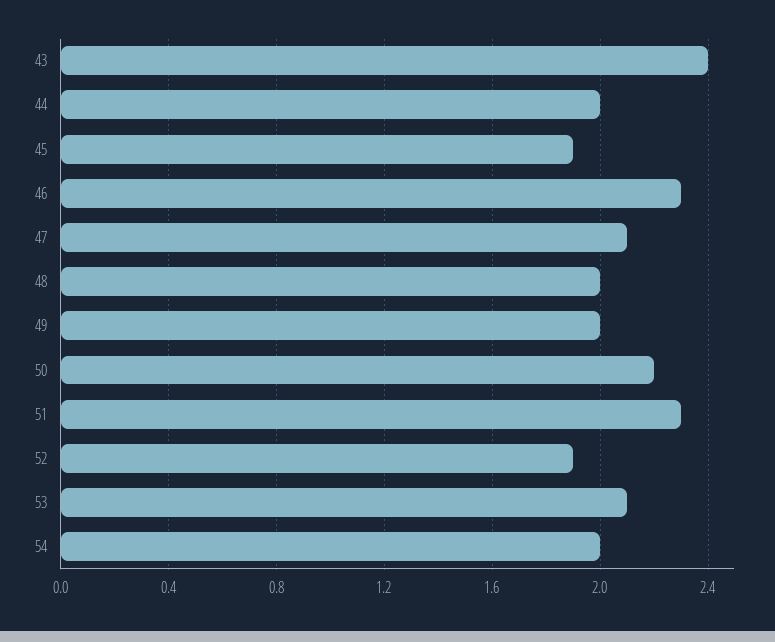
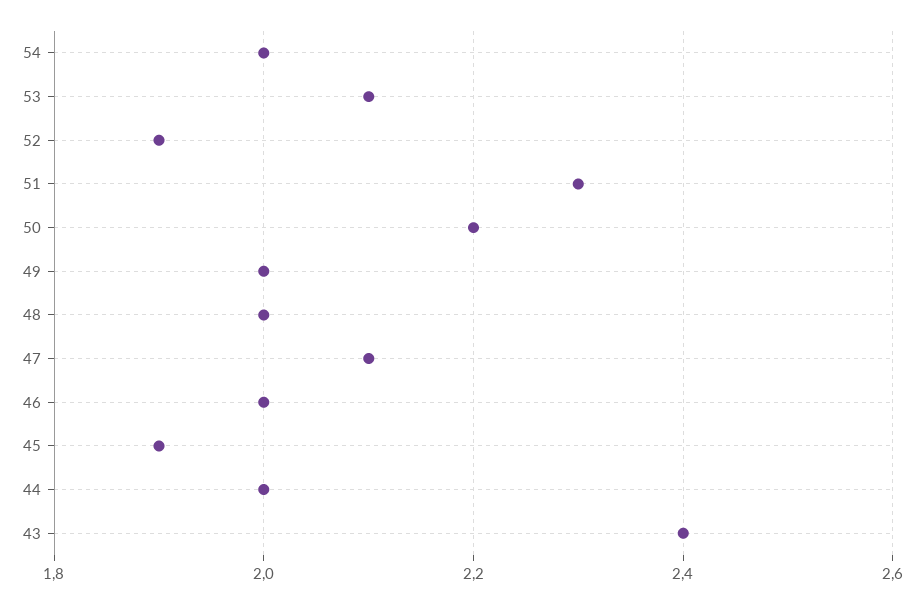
  {
    "43": 2.4,
    "44": 2,
    "45": 1.9,
-   "46": 2.3,
+   "46": 2,
    "47": 2.1,
    "48": 2,
    "49": 2,
    "50": 2.2,
    "51": 2.3,
    "52": 1.9,
    "53": 2.1,
    "54": 2
  }

